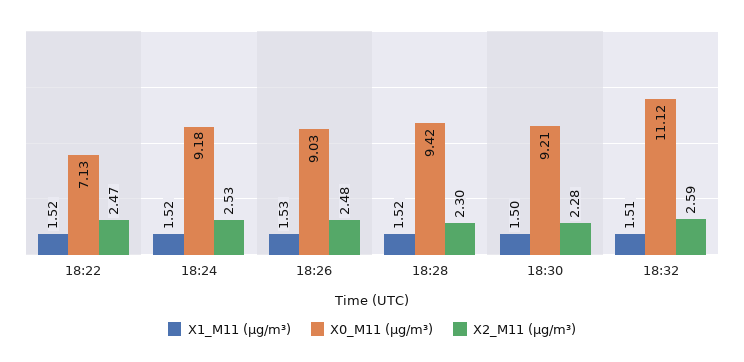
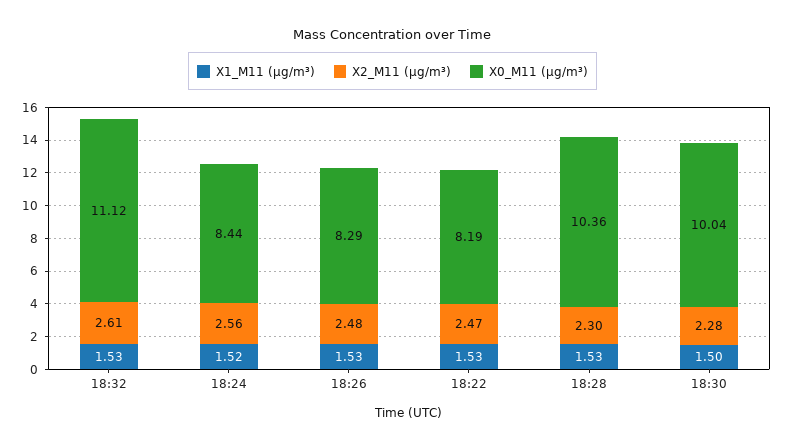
  {
    "X1_M11 (μg/m³)": {
-     "18:22": 1.52,
+     "18:22": 1.53,
      "18:24": 1.52,
      "18:26": 1.53,
-     "18:28": 1.52,
+     "18:28": 1.53,
      "18:30": 1.5,
-     "18:32": 1.51
+     "18:32": 1.53
    },
    "X0_M11 (μg/m³)": {
-     "18:22": 7.13,
+     "18:22": 8.19,
-     "18:24": 9.18,
+     "18:24": 8.44,
-     "18:26": 9.03,
+     "18:26": 8.29,
-     "18:28": 9.42,
+     "18:28": 10.36,
-     "18:30": 9.21,
+     "18:30": 10.04,
      "18:32": 11.12
    },
    "X2_M11 (μg/m³)": {
      "18:22": 2.47,
-     "18:24": 2.53,
+     "18:24": 2.56,
      "18:26": 2.48,
      "18:28": 2.3,
      "18:30": 2.28,
-     "18:32": 2.59
+     "18:32": 2.61
    }
  }

